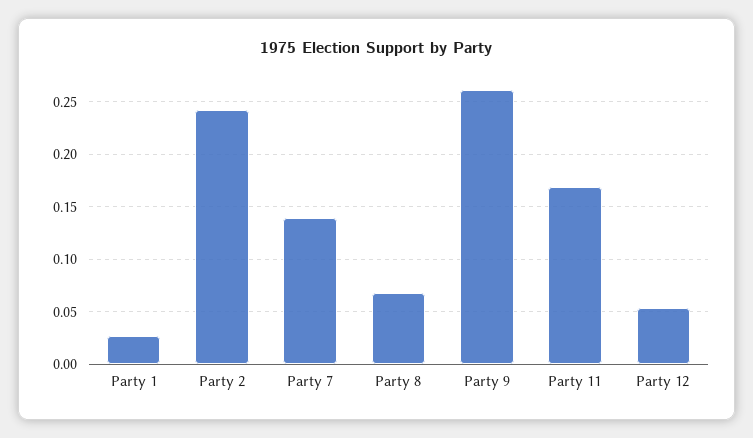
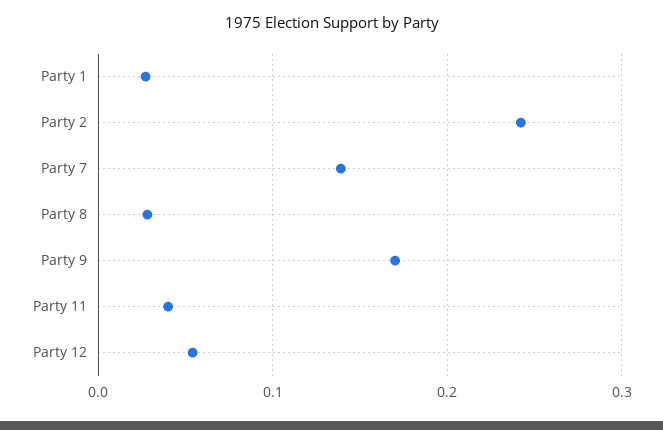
  {
    "Party 1": 0.03,
    "Party 2": 0.24,
    "Party 7": 0.14,
-   "Party 8": 0.07,
+   "Party 8": 0.03,
-   "Party 9": 0.26,
+   "Party 9": 0.17,
-   "Party 11": 0.17,
+   "Party 11": 0.04,
    "Party 12": 0.05
  }

